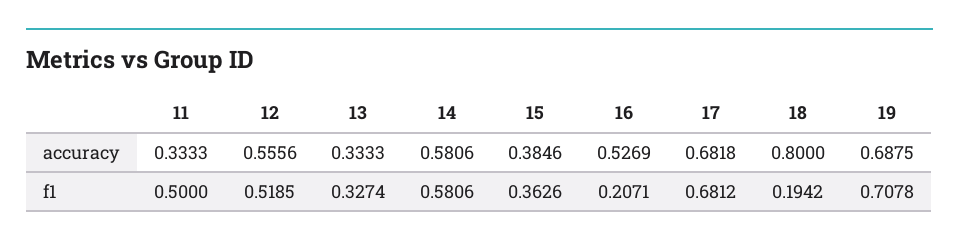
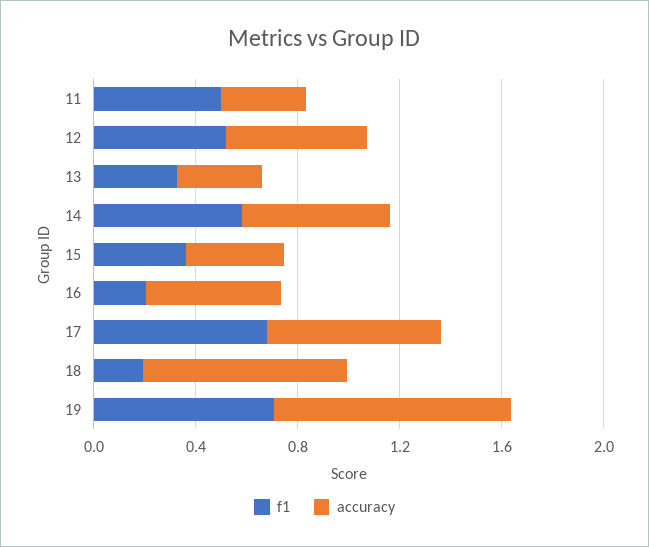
  {
    "accuracy": {
      "11": 0.3333,
      "12": 0.5556,
      "13": 0.3333,
      "14": 0.5806,
      "15": 0.3846,
      "16": 0.5269,
      "17": 0.6818,
      "18": 0.8,
-     "19": 0.6875
+     "19": 0.9
    },
    "f1": {
      "11": 0.5,
      "12": 0.5185,
      "13": 0.3274,
      "14": 0.5806,
      "15": 0.3626,
      "16": 0.2071,
      "17": 0.6812,
      "18": 0.1942,
      "19": 0.7078
    }
  }

